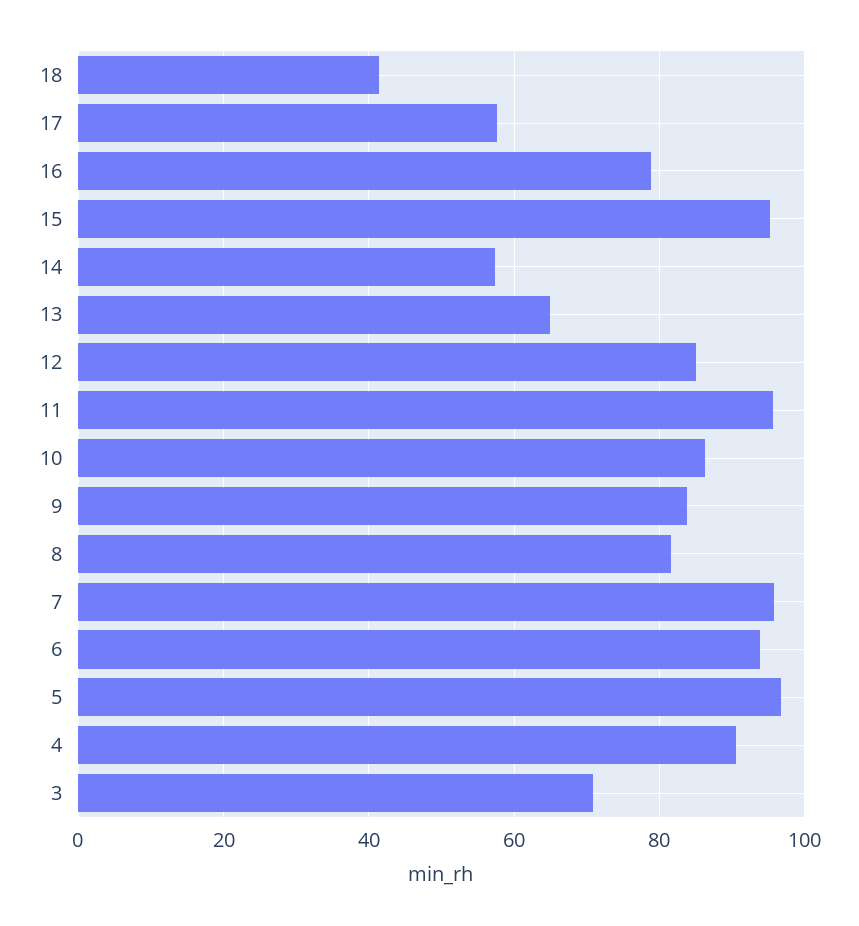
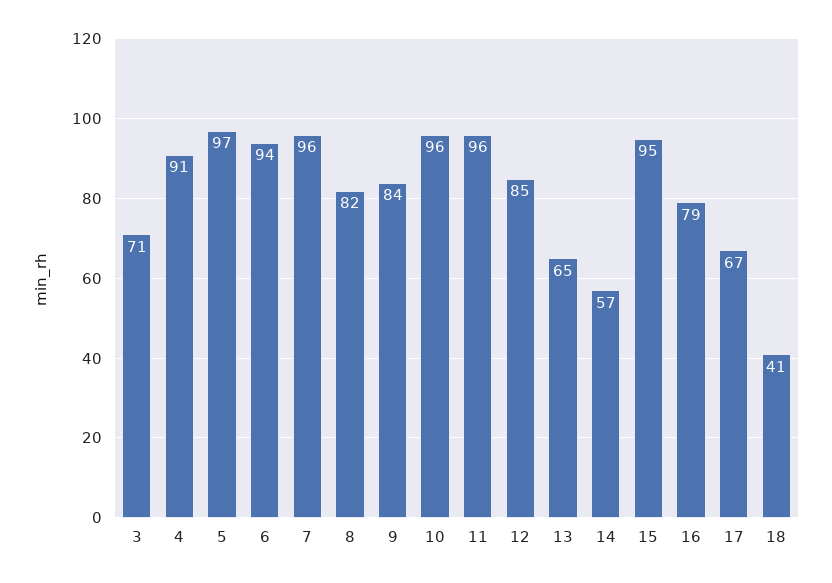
  {
    "18": 41,
-   "17": 58,
+   "17": 67,
    "16": 79,
    "15": 95,
    "14": 57,
    "13": 65,
    "12": 85,
    "11": 96,
-   "10": 86,
+   "10": 96,
    "9": 84,
    "8": 82,
    "7": 96,
    "6": 94,
    "5": 97,
    "4": 91,
    "3": 71
  }

